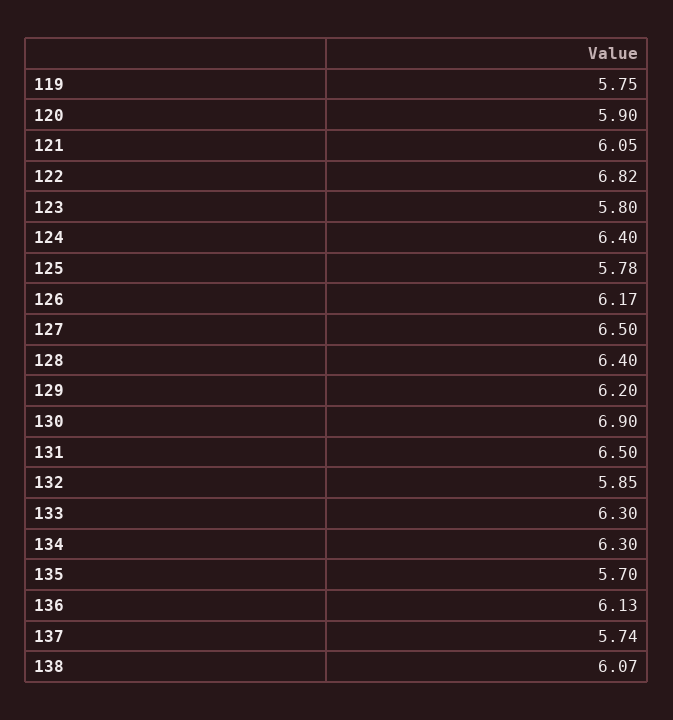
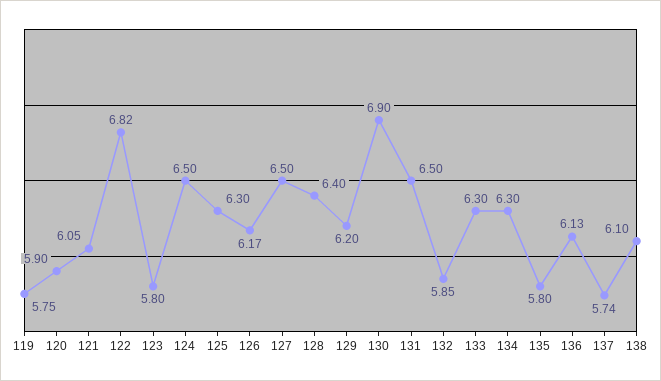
  {
    "119": 5.75,
    "120": 5.9,
    "121": 6.05,
    "122": 6.82,
    "123": 5.8,
-   "124": 6.4,
+   "124": 6.5,
-   "125": 5.78,
+   "125": 6.3,
    "126": 6.17,
    "127": 6.5,
    "128": 6.4,
    "129": 6.2,
    "130": 6.9,
    "131": 6.5,
    "132": 5.85,
    "133": 6.3,
    "134": 6.3,
-   "135": 5.7,
+   "135": 5.8,
    "136": 6.13,
    "137": 5.74,
-   "138": 6.07
+   "138": 6.1
  }

